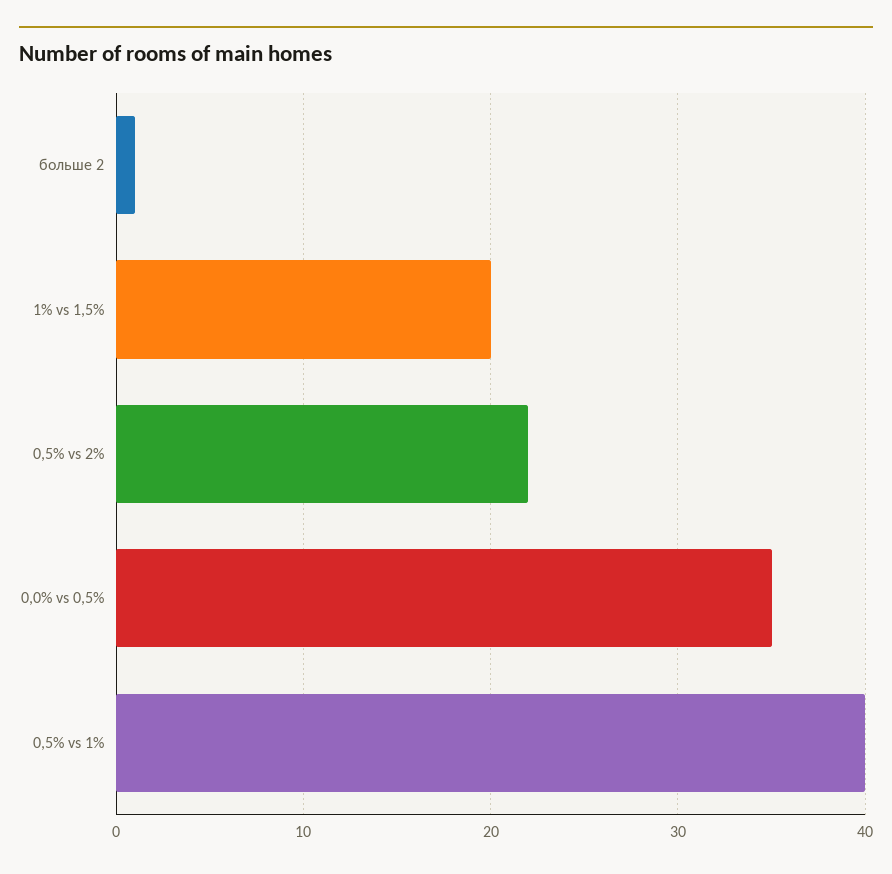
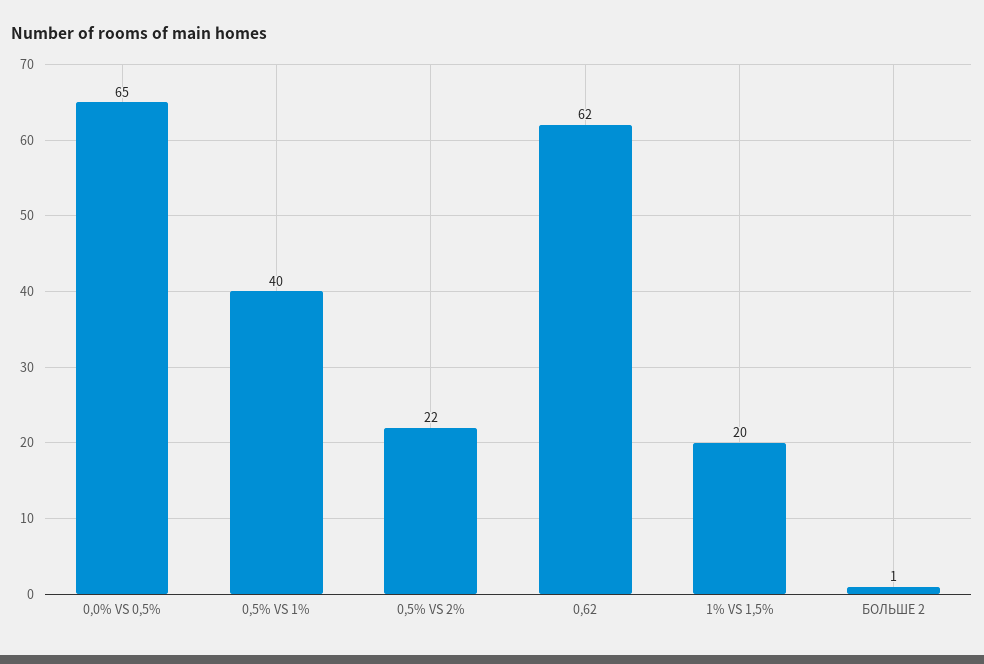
  {
    "больше 2": 1,
    "1% vs 1,5%": 20,
    "0,5% vs 2%": 22,
-   "0,0% vs 0,5%": 35,
+   "0,0% vs 0,5%": 65,
-   "0,5% vs 1%": 40
+   "0,5% vs 1%": 40,
+   "0,62": 62
  }

